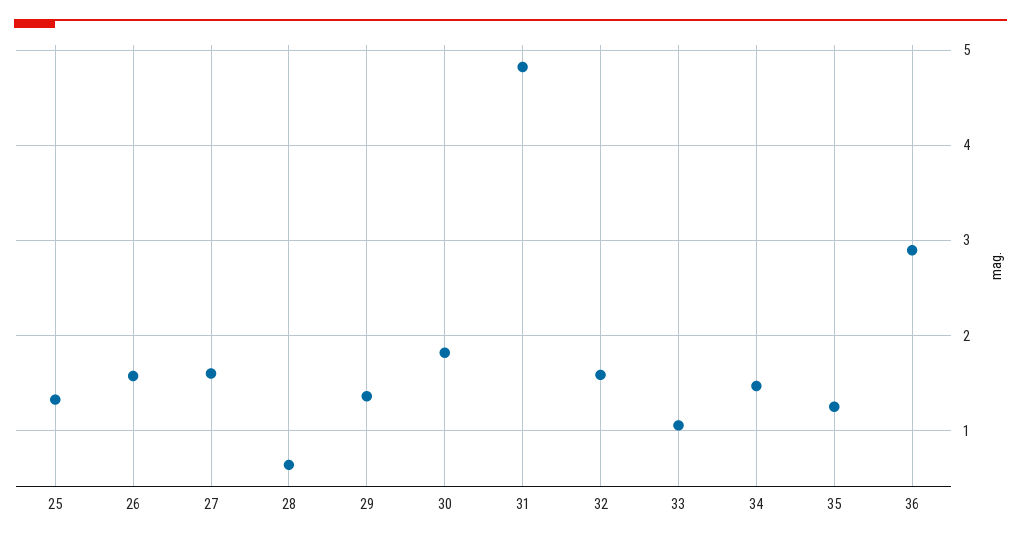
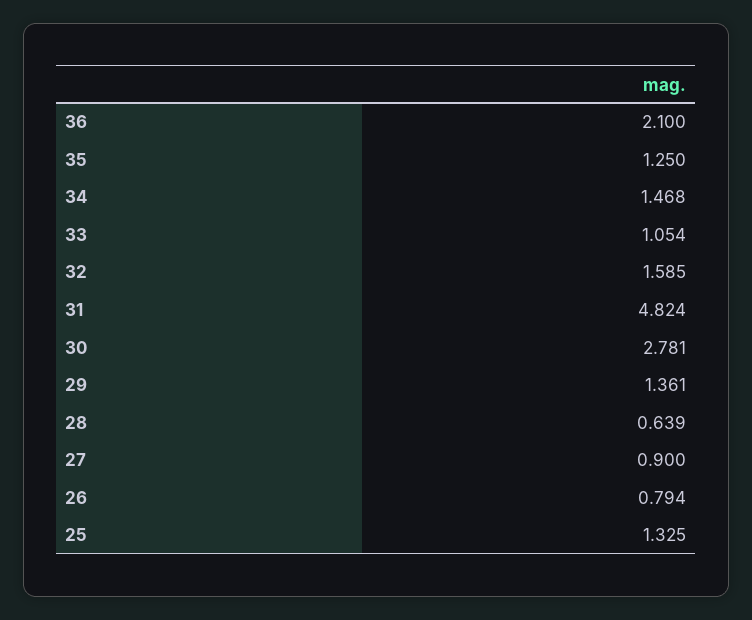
  {
    "25": 1.325,
-   "26": 1.6,
+   "26": 0.794,
-   "27": 1.6,
+   "27": 0.9,
    "28": 0.639,
    "29": 1.361,
-   "30": 1.8,
+   "30": 2.781,
    "31": 4.824,
    "32": 1.585,
    "33": 1.054,
    "34": 1.468,
    "35": 1.25,
-   "36": 2.9
+   "36": 2.1
  }

